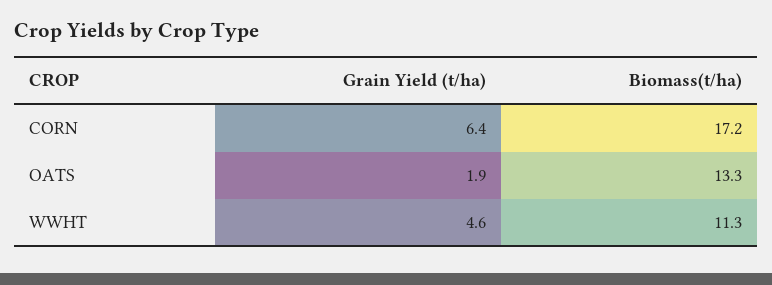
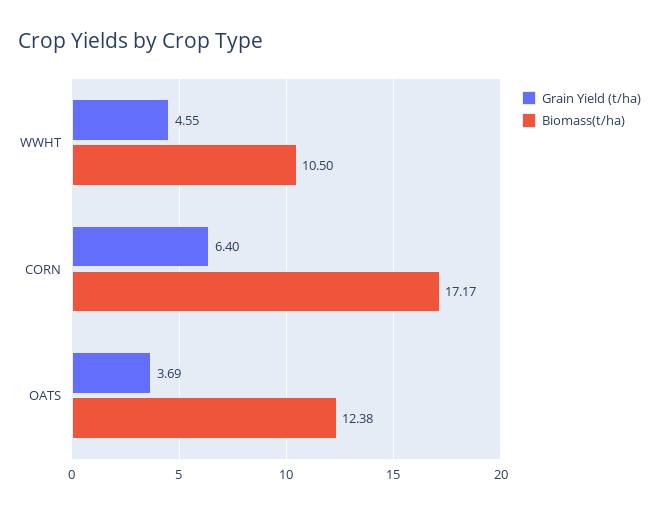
  {
    "Grain Yield (t/ha)": {
      "CORN": 6.4,
-     "OATS": 1.9,
+     "OATS": 3.69,
      "WWHT": 4.55
    },
    "Biomass(t/ha)": {
      "CORN": 17.17,
-     "OATS": 13.3,
+     "OATS": 12.38,
-     "WWHT": 11.3
+     "WWHT": 10.5
    }
  }

